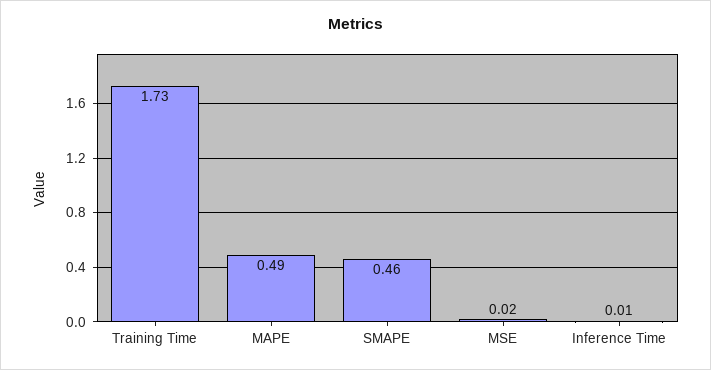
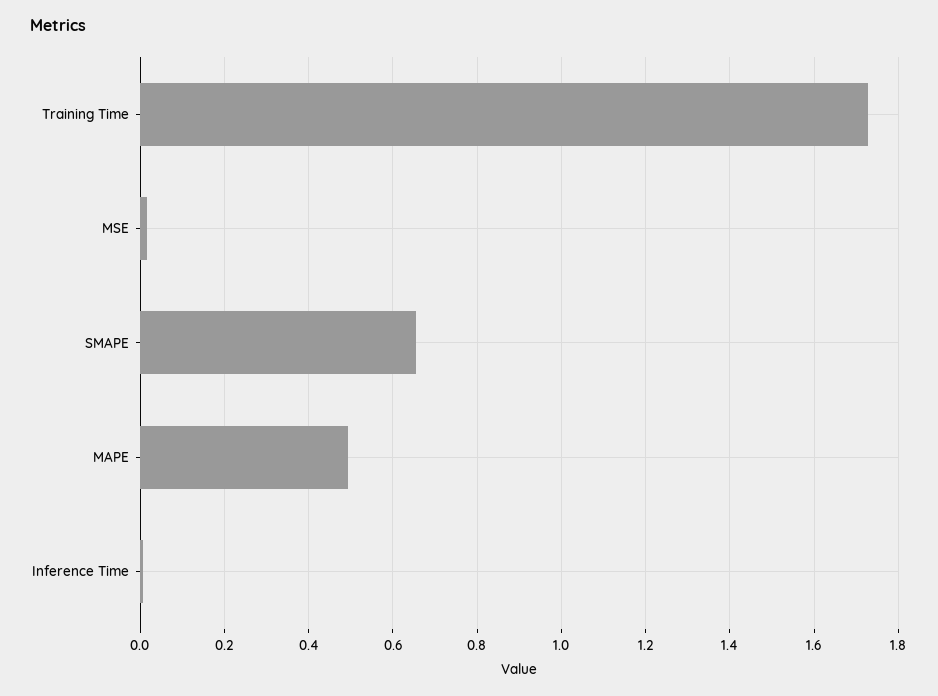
  {
    "Training Time": 1.73,
    "MAPE": 0.49,
-   "SMAPE": 0.46,
+   "SMAPE": 0.66,
    "MSE": 0.02,
    "Inference Time": 0.01
  }

